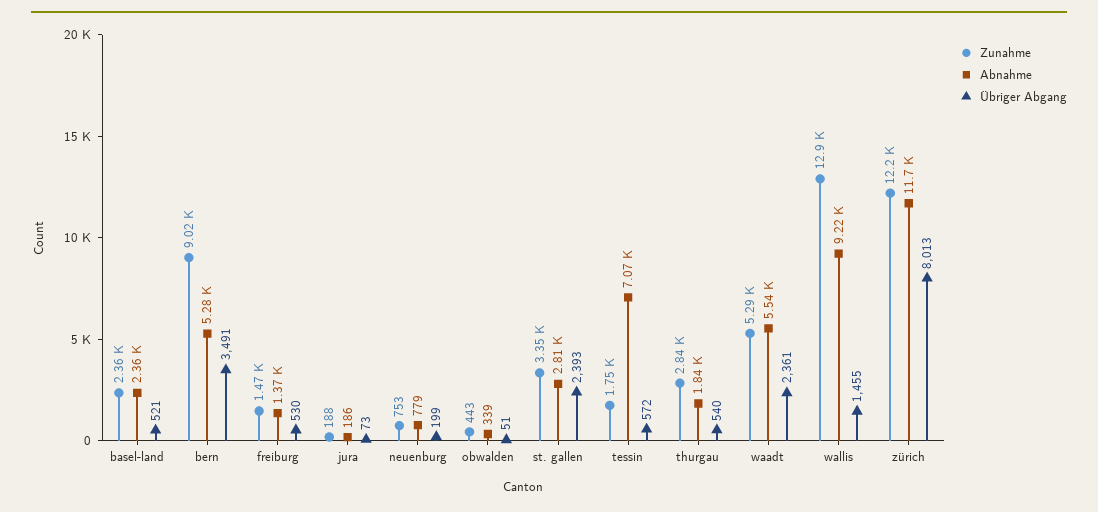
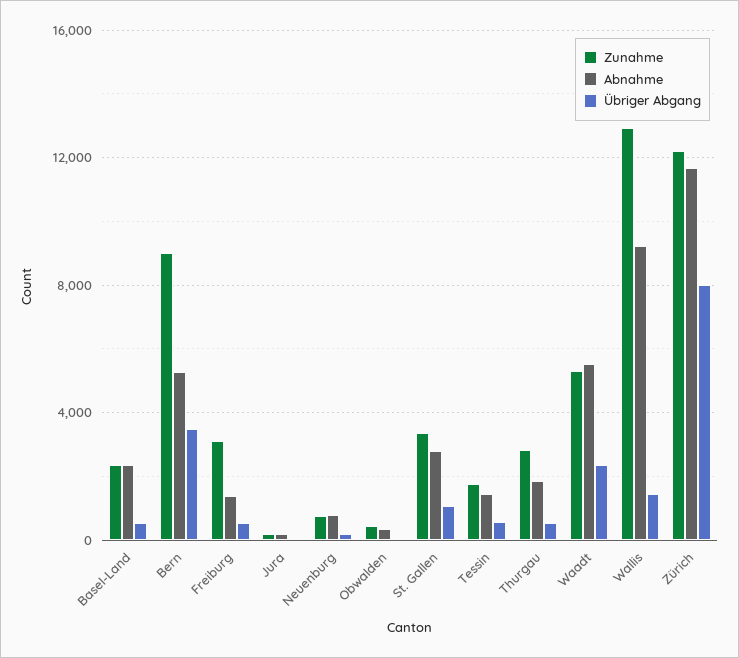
  {
    "Zunahme": {
      "basel-land": 2360,
      "bern": 9020,
-     "freiburg": 1470,
+     "freiburg": 3000,
      "jura": 188,
      "neuenburg": 753,
      "obwalden": 443,
      "st. gallen": 3350,
      "tessin": 1750,
      "thurgau": 2840,
      "waadt": 5290,
      "wallis": 12900,
      "zürich": 12200
    },
    "Abnahme": {
      "basel-land": 2360,
      "bern": 5280,
      "freiburg": 1370,
      "jura": 186,
      "neuenburg": 779,
      "obwalden": 339,
      "st. gallen": 2810,
-     "tessin": 7070,
+     "tessin": 1500,
      "thurgau": 1840,
      "waadt": 5540,
      "wallis": 9220,
      "zürich": 11700
    },
    "Übriger Abgang": {
      "basel-land": 521,
      "bern": 3491,
      "freiburg": 530,
      "jura": 73,
      "neuenburg": 199,
      "obwalden": 51,
-     "st. gallen": 2393,
+     "st. gallen": 1000,
      "tessin": 572,
      "thurgau": 540,
      "waadt": 2361,
      "wallis": 1455,
      "zürich": 8013
    }
  }

